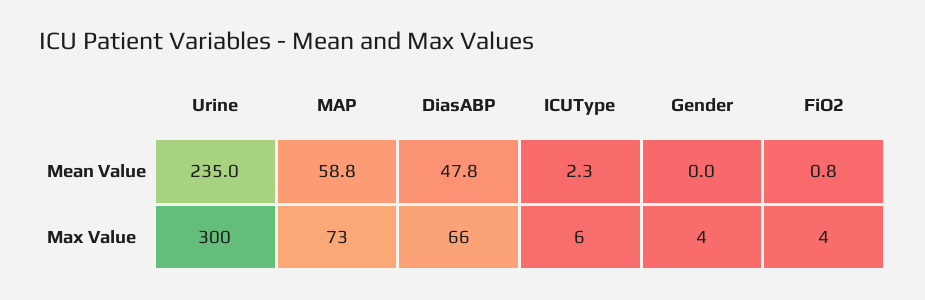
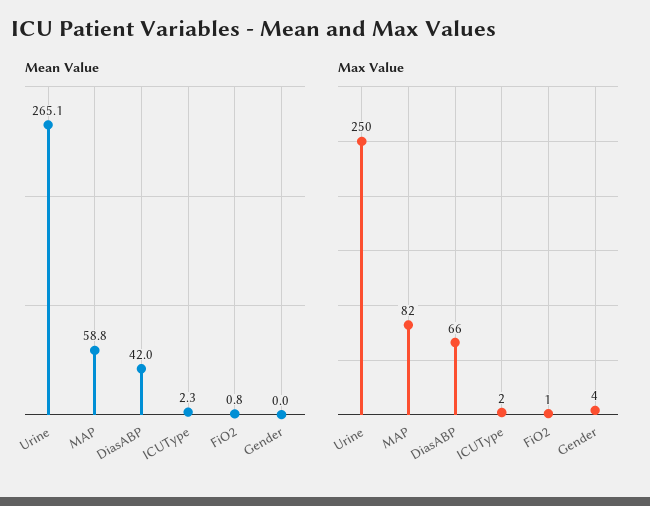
  {
    "Mean Value": {
-     "Urine": 235,
+     "Urine": 265.1,
      "MAP": 58.8,
-     "DiasABP": 47.8,
+     "DiasABP": 42,
      "ICUType": 2.3,
      "Gender": 0,
      "FiO2": 0.8
    },
    "Max Value": {
-     "Urine": 300,
+     "Urine": 250,
-     "MAP": 73,
+     "MAP": 82,
      "DiasABP": 66,
-     "ICUType": 6,
+     "ICUType": 2,
      "Gender": 4,
-     "FiO2": 4
+     "FiO2": 1
    }
  }

